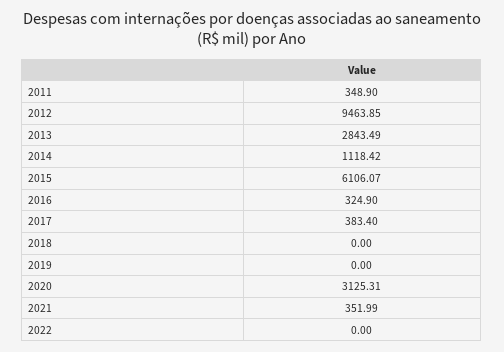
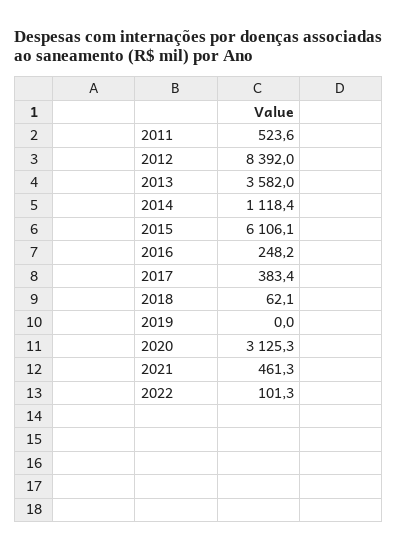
  {
-   "2011": 348.9,
+   "2011": 523.6,
-   "2012": 9463.85,
+   "2012": 8392,
-   "2013": 2843.49,
+   "2013": 3582,
    "2014": 1118.42,
    "2015": 6106.07,
-   "2016": 324.9,
+   "2016": 248.2,
    "2017": 383.4,
-   "2018": 0,
+   "2018": 62.1,
    "2019": 0,
    "2020": 3125.31,
-   "2021": 351.99,
+   "2021": 461.3,
-   "2022": 0
+   "2022": 101.3
  }

